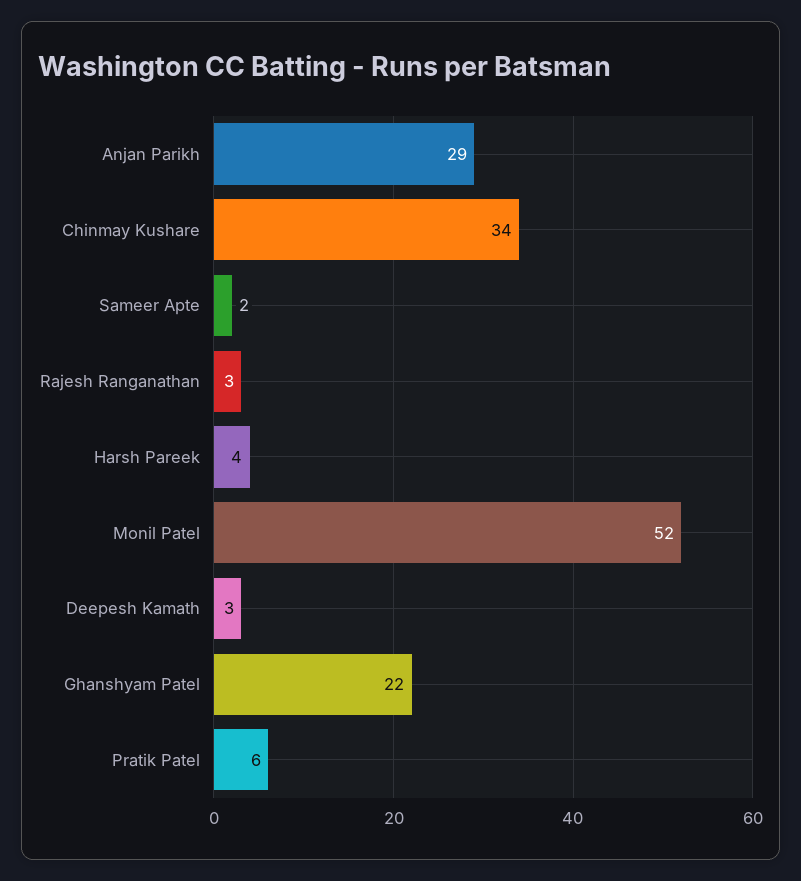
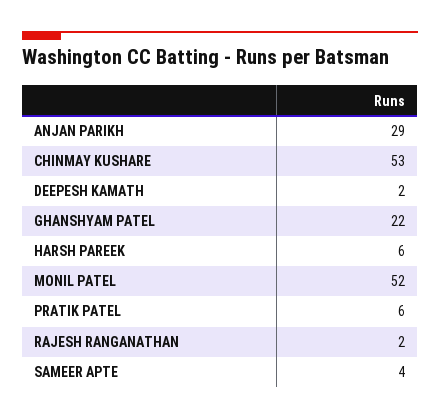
  {
    "Anjan Parikh": 29,
-   "Chinmay Kushare": 34,
+   "Chinmay Kushare": 53,
-   "Sameer Apte": 2,
+   "Sameer Apte": 4,
-   "Rajesh Ranganathan": 3,
+   "Rajesh Ranganathan": 2,
-   "Harsh Pareek": 4,
+   "Harsh Pareek": 6,
    "Monil Patel": 52,
-   "Deepesh Kamath": 3,
+   "Deepesh Kamath": 2,
    "Ghanshyam Patel": 22,
    "Pratik Patel": 6
  }

